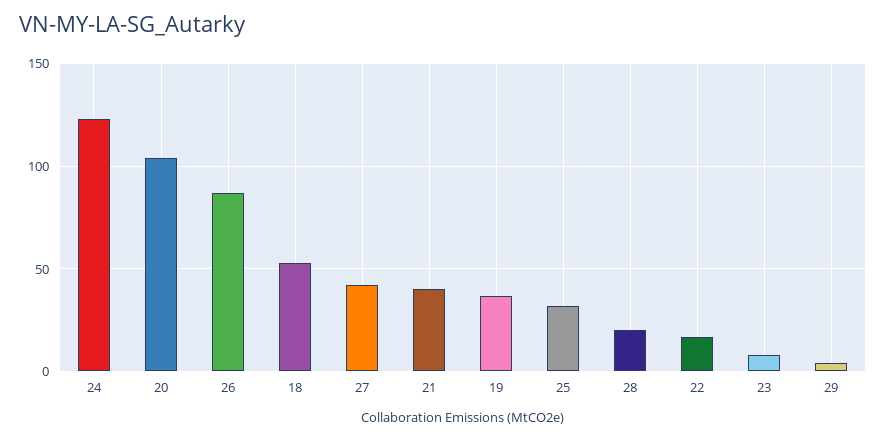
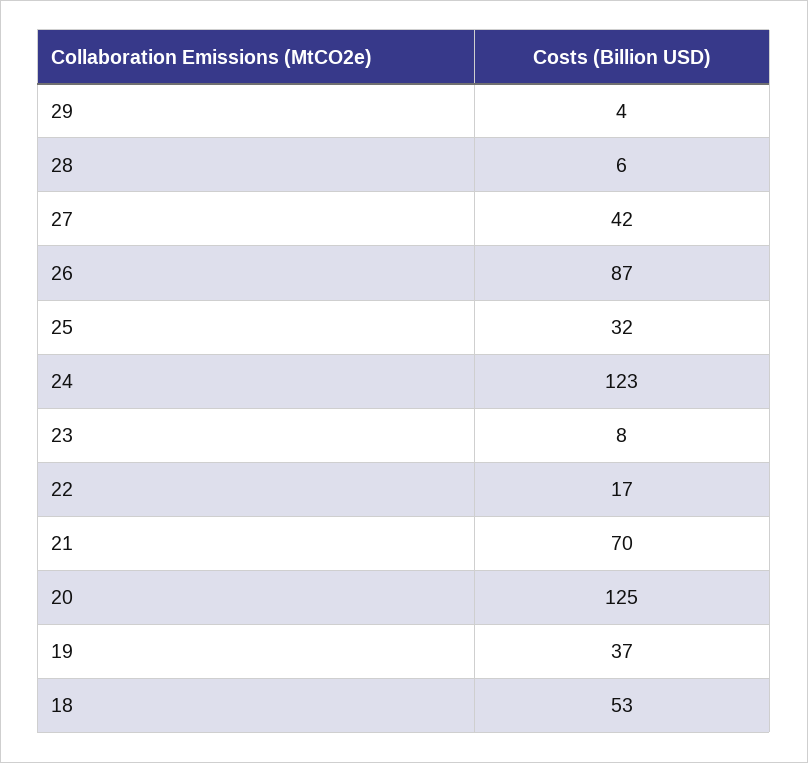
  {
    "24": 123,
-   "20": 105,
+   "20": 125,
    "26": 87,
    "18": 53,
    "27": 42,
-   "21": 40,
+   "21": 70,
    "19": 37,
    "25": 32,
-   "28": 20,
+   "28": 6,
    "22": 17,
    "23": 8,
    "29": 4
  }

